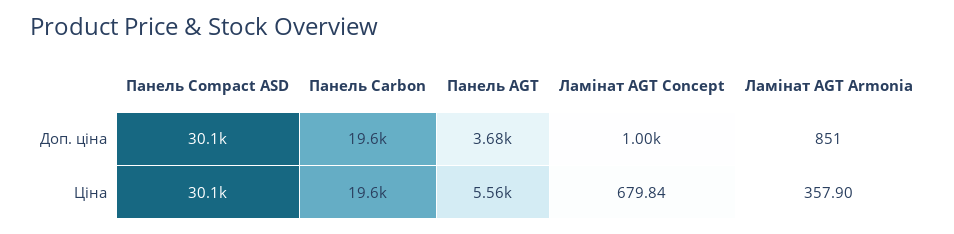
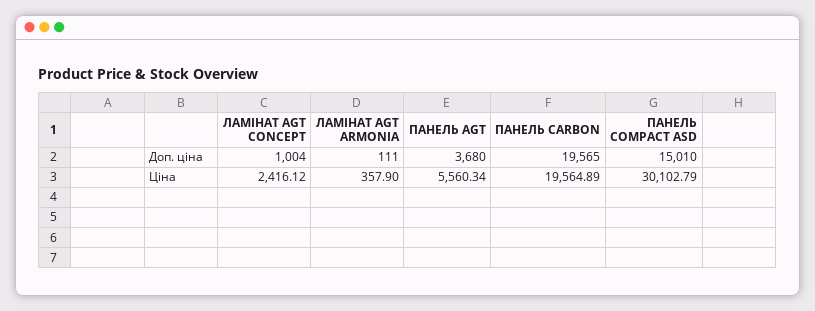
  {
    "Панель Сompact ASD": {
-     "Доп. ціна": 30100,
+     "Доп. ціна": 15010,
      "Ціна": 30102.79
    },
    "Панель Carbon": {
      "Доп. ціна": 19565,
      "Ціна": 19564.89
    },
    "Панель AGT": {
      "Доп. ціна": 3680,
      "Ціна": 5560.34
    },
    "Ламінат AGT Concept": {
      "Доп. ціна": 1004,
-     "Ціна": 679.84
+     "Ціна": 2416.12
    },
    "Ламінат AGT Armonia": {
-     "Доп. ціна": 851,
+     "Доп. ціна": 111,
      "Ціна": 357.9
    }
  }

